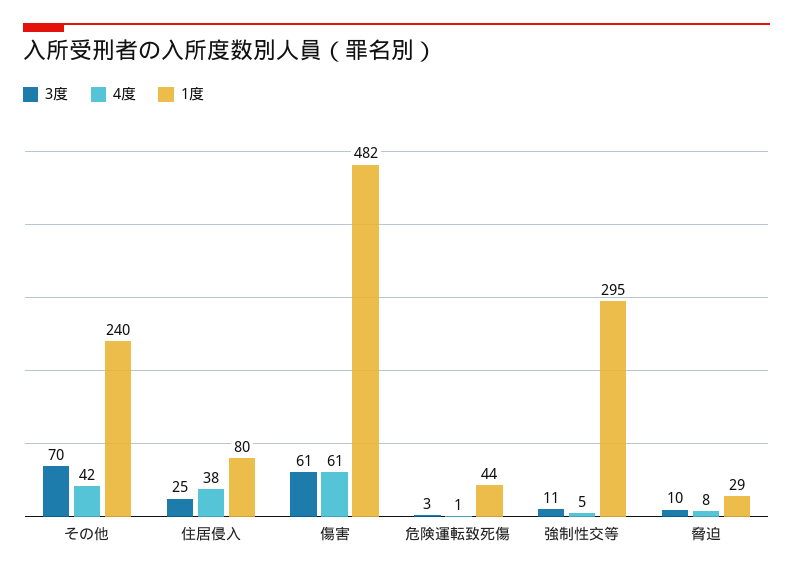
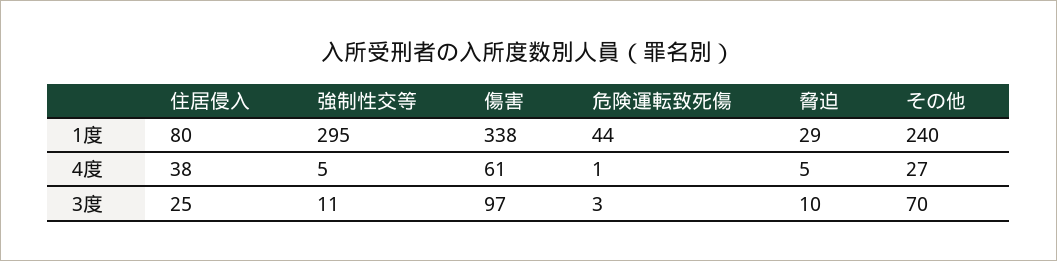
  {
    "3度": {
      "その他": 70,
      "住居侵入": 25,
-     "傷害": 61,
+     "傷害": 97,
      "危険運転致死傷": 3,
      "強制性交等": 11,
      "脅迫": 10
    },
    "4度": {
-     "その他": 42,
+     "その他": 27,
      "住居侵入": 38,
      "傷害": 61,
      "危険運転致死傷": 1,
      "強制性交等": 5,
-     "脅迫": 8
+     "脅迫": 5
    },
    "1度": {
      "その他": 240,
      "住居侵入": 80,
-     "傷害": 482,
+     "傷害": 338,
      "危険運転致死傷": 44,
      "強制性交等": 295,
      "脅迫": 29
    }
  }

